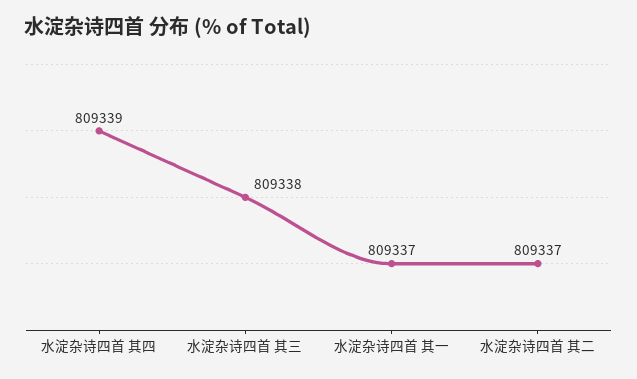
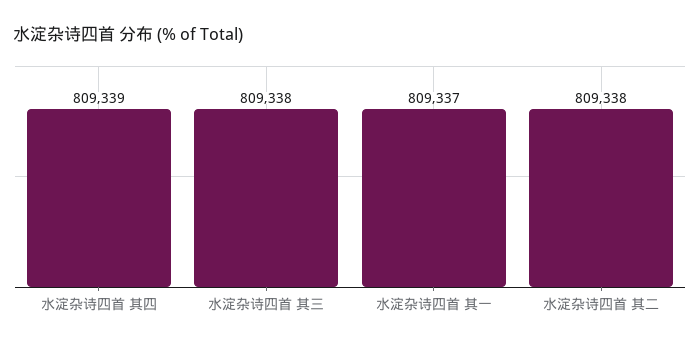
  {
    "水淀杂诗四首 其四": 809339,
    "水淀杂诗四首 其三": 809338,
    "水淀杂诗四首 其一": 809337,
-   "水淀杂诗四首 其二": 809337
+   "水淀杂诗四首 其二": 809338
  }

